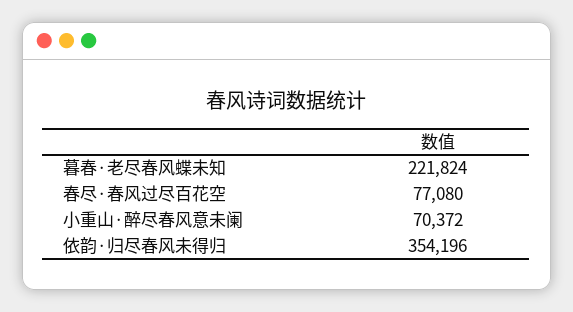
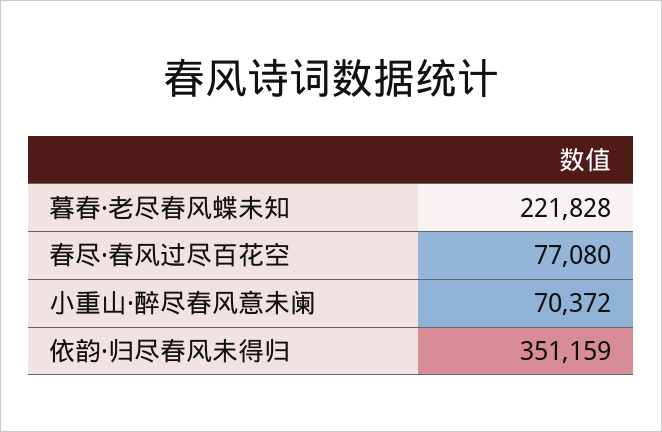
  {
-   "暮春·老尽春风蝶未知": 221824,
+   "暮春·老尽春风蝶未知": 221828,
    "春尽·春风过尽百花空": 77080,
    "小重山·醉尽春风意未阑": 70372,
-   "依韵·归尽春风未得归": 354196
+   "依韵·归尽春风未得归": 351159
  }

